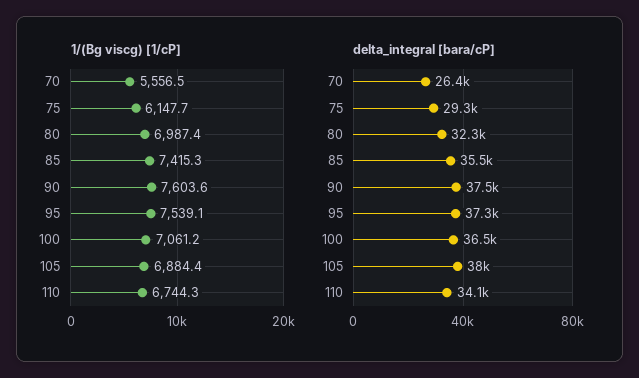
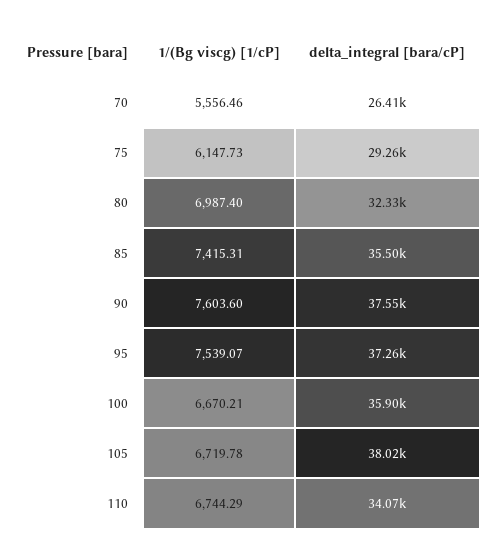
  {
    "1/(Bg viscg) [1/cP]": {
      "70": 5556.46,
      "75": 6147.73,
      "80": 6987.4,
      "85": 7415.31,
      "90": 7603.6,
      "95": 7539.07,
-     "100": 7061.2,
+     "100": 6670.21,
-     "105": 6884.4,
+     "105": 6719.78,
      "110": 6744.29
    },
    "delta_integral [bara/cP]": {
      "70": 26410,
      "75": 29260,
      "80": 32330,
      "85": 35500,
      "90": 37550,
      "95": 37260,
-     "100": 36500,
+     "100": 35900,
      "105": 38020,
      "110": 34070
    }
  }

